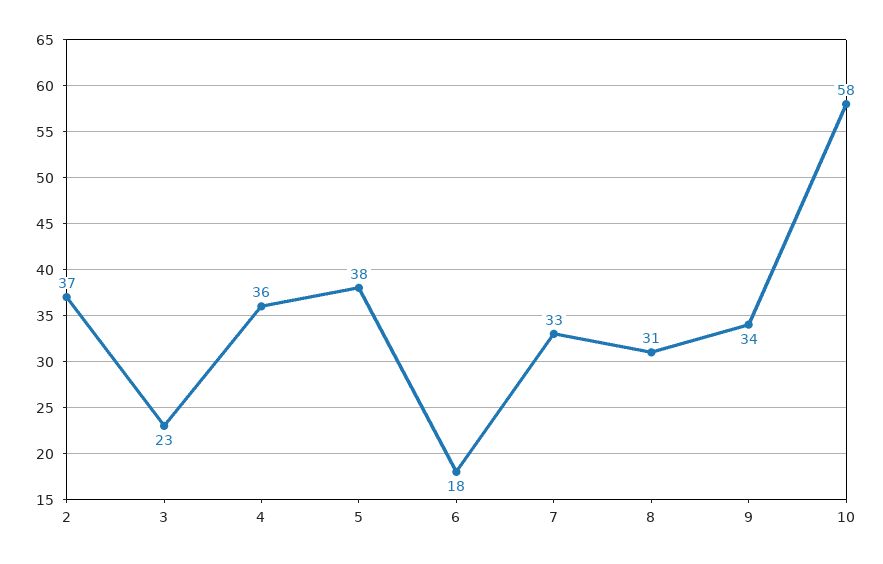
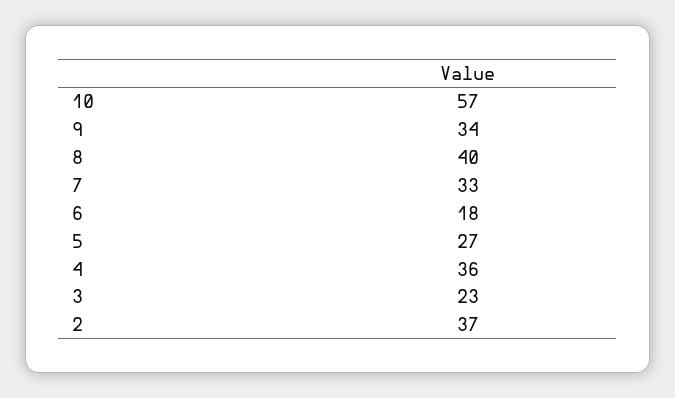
  {
    "2": 37,
    "3": 23,
    "4": 36,
-   "5": 38,
+   "5": 27,
    "6": 18,
    "7": 33,
-   "8": 31,
+   "8": 40,
    "9": 34,
-   "10": 58
+   "10": 57
  }

